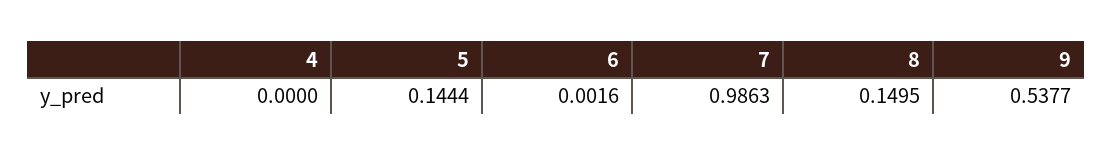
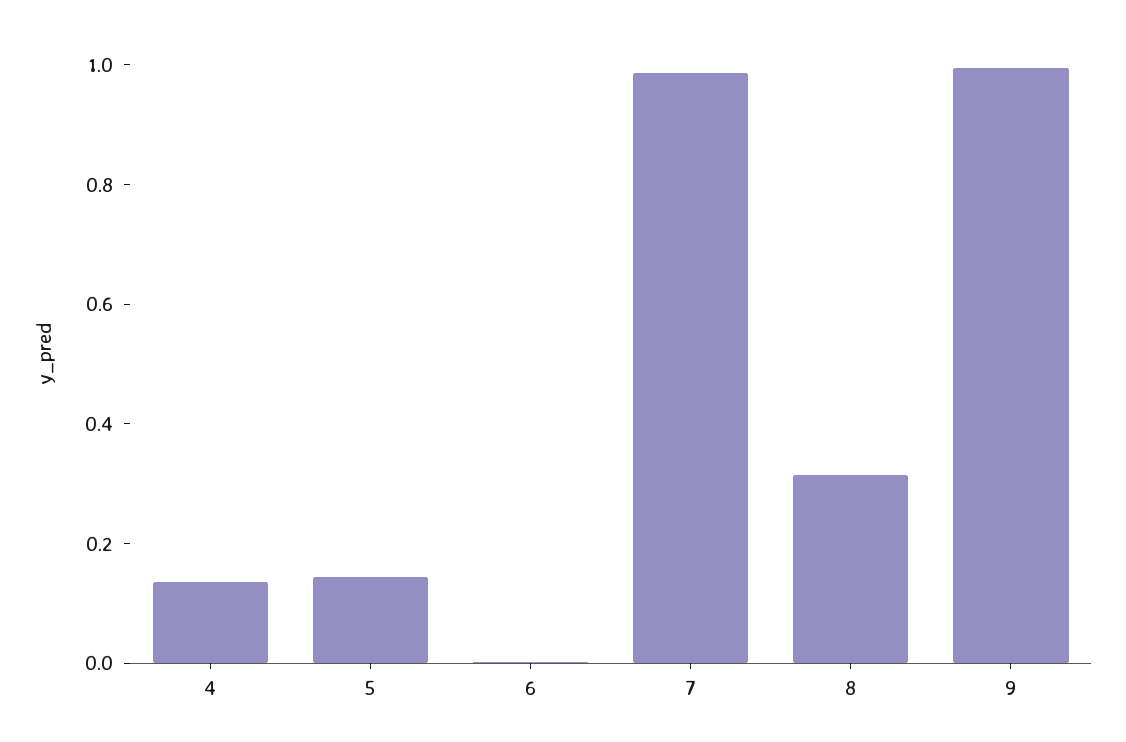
  {
-   "4": 0,
+   "4": 0.15,
    "5": 0.1444,
    "6": 0.0016,
    "7": 0.9863,
-   "8": 0.1495,
+   "8": 0.3,
-   "9": 0.5377
+   "9": 1
  }

